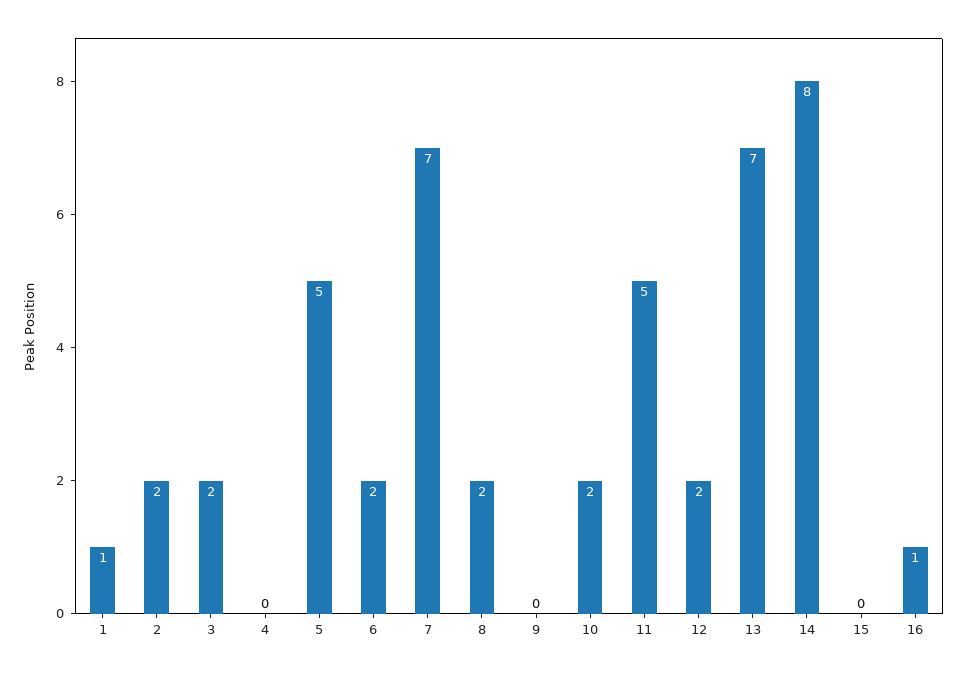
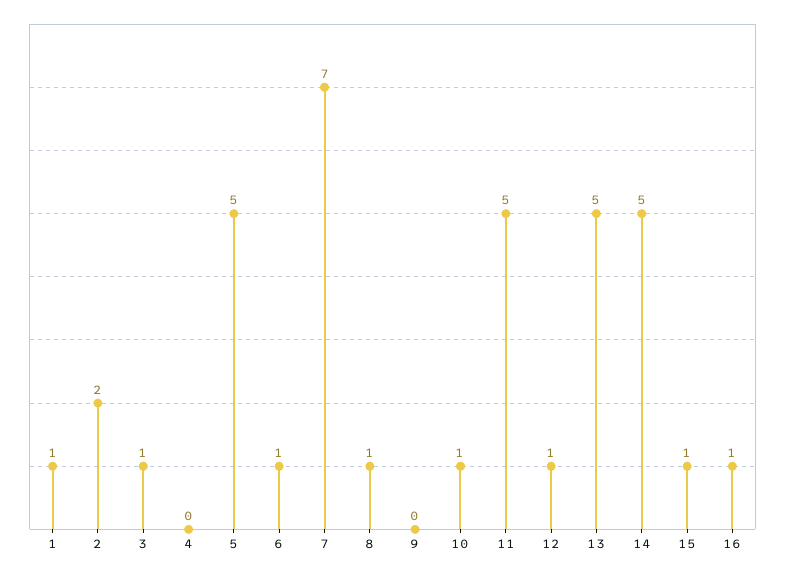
  {
    "1": 1,
    "2": 2,
-   "3": 2,
+   "3": 1,
    "4": 0,
    "5": 5,
-   "6": 2,
+   "6": 1,
    "7": 7,
-   "8": 2,
+   "8": 1,
    "9": 0,
-   "10": 2,
+   "10": 1,
    "11": 5,
-   "12": 2,
+   "12": 1,
-   "13": 7,
+   "13": 5,
-   "14": 8,
+   "14": 5,
-   "15": 0,
+   "15": 1,
    "16": 1
  }

